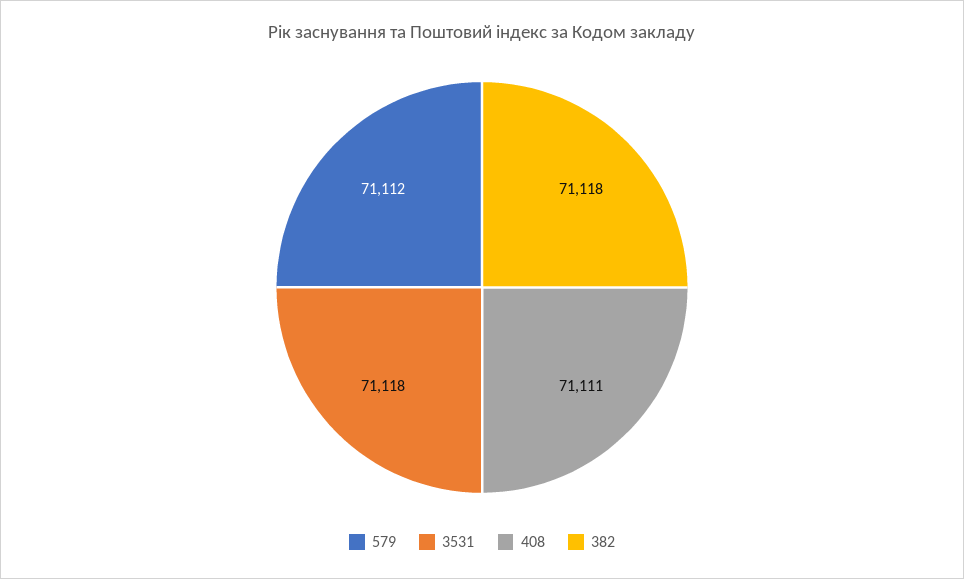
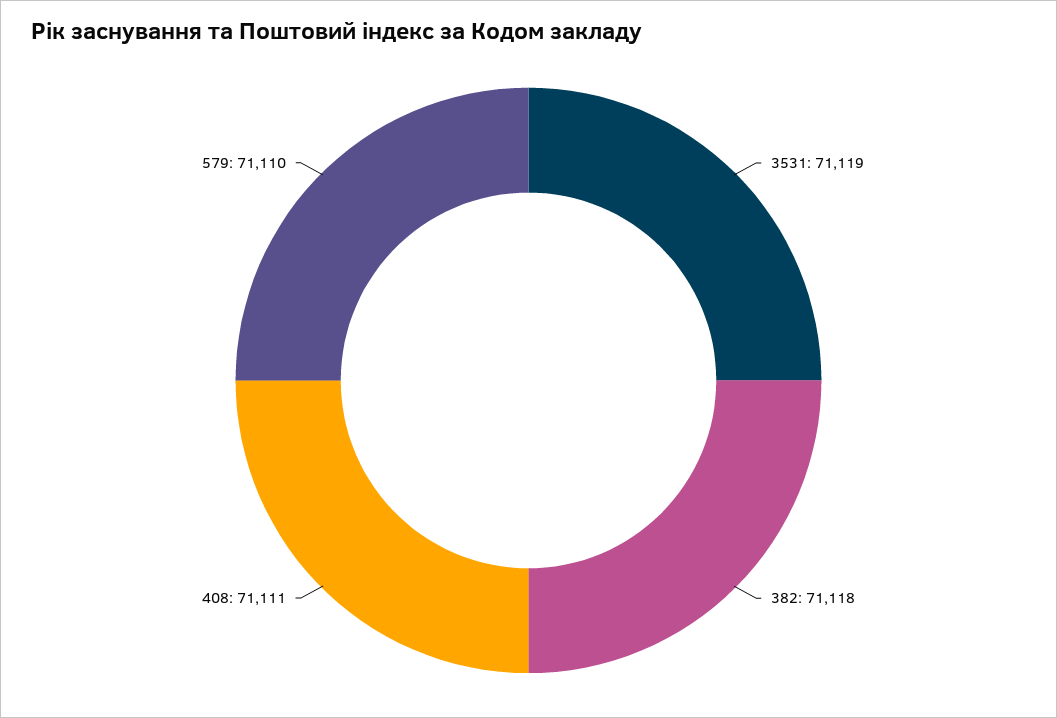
  {
-   "579": 71112,
+   "579": 71110,
-   "3531": 71118,
+   "3531": 71119,
    "408": 71111,
    "382": 71118
  }

